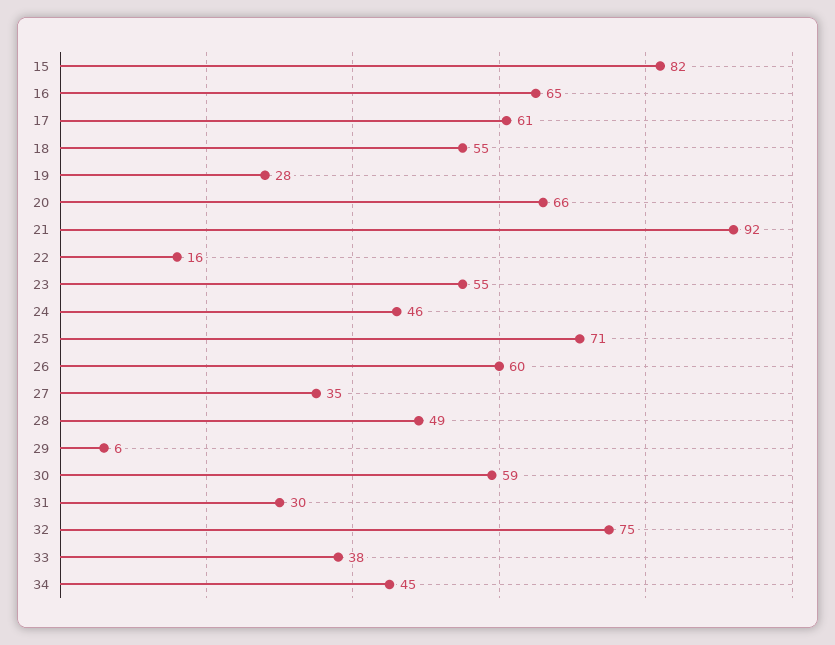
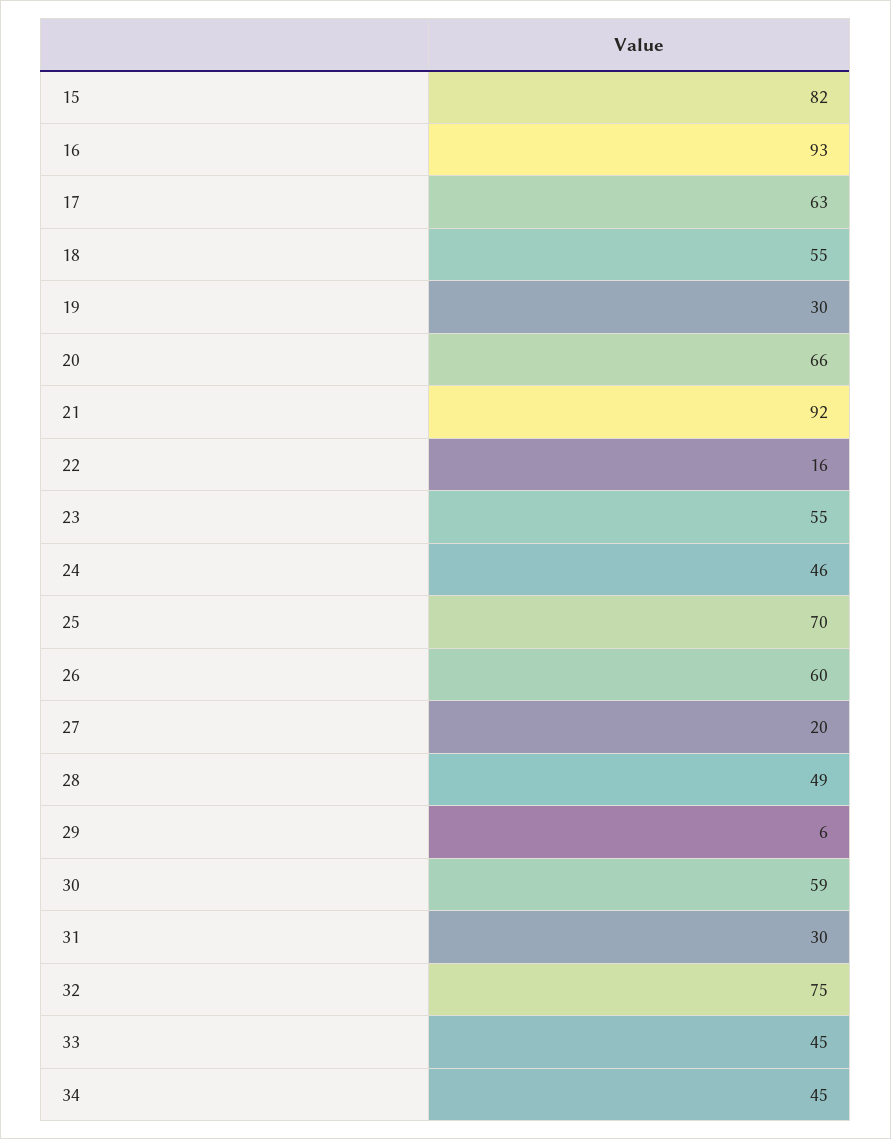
  {
    "15": 82,
-   "16": 65,
+   "16": 93,
-   "17": 61,
+   "17": 63,
    "18": 55,
-   "19": 28,
+   "19": 30,
    "20": 66,
    "21": 92,
    "22": 16,
    "23": 55,
    "24": 46,
-   "25": 71,
+   "25": 70,
    "26": 60,
-   "27": 35,
+   "27": 20,
    "28": 49,
    "29": 6,
    "30": 59,
    "31": 30,
    "32": 75,
-   "33": 38,
+   "33": 45,
    "34": 45
  }

